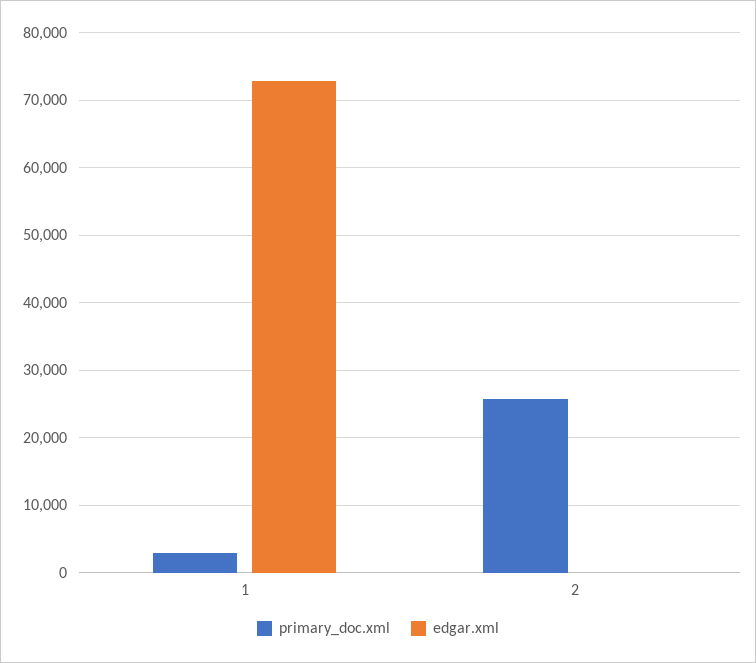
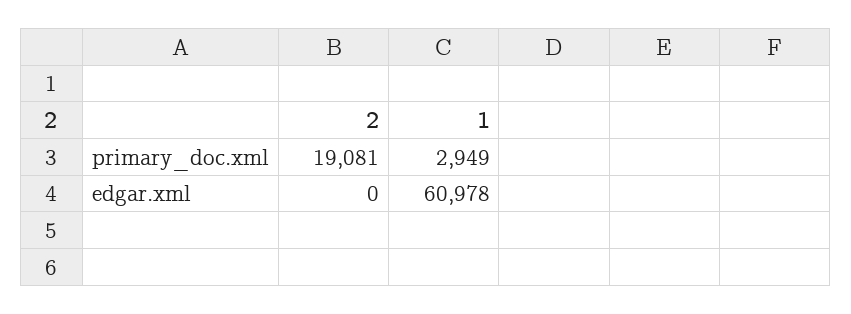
  {
    "primary_doc.xml": {
      "1": 2949,
-     "2": 26000
+     "2": 19081
    },
    "edgar.xml": {
-     "1": 73000,
+     "1": 60978,
      "2": 0
    }
  }

